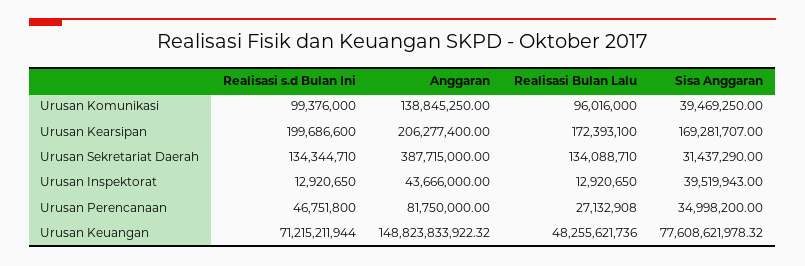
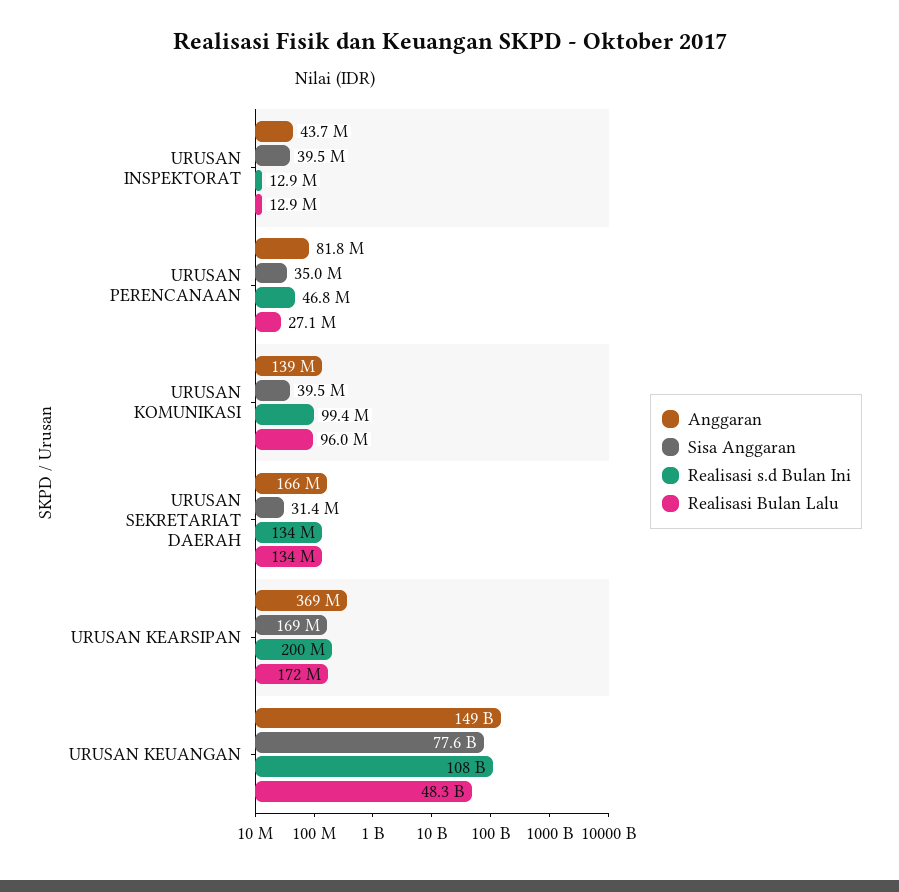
  {
    "Realisasi s.d Bulan Ini": {
      "Urusan Komunikasi": 99376000,
      "Urusan Kearsipan": 199686600,
      "Urusan Sekretariat Daerah": 134344710,
      "Urusan Inspektorat": 12920650,
      "Urusan Perencanaan": 46751800,
-     "Urusan Keuangan": 71215211944
+     "Urusan Keuangan": 108000000000
    },
    "Anggaran": {
      "Urusan Komunikasi": 138845250,
-     "Urusan Kearsipan": 206277400,
+     "Urusan Kearsipan": 369000000,
-     "Urusan Sekretariat Daerah": 387715000,
+     "Urusan Sekretariat Daerah": 166000000,
      "Urusan Inspektorat": 43666000,
      "Urusan Perencanaan": 81750000,
      "Urusan Keuangan": 148823833922.32
    },
    "Realisasi Bulan Lalu": {
      "Urusan Komunikasi": 96016000,
      "Urusan Kearsipan": 172393100,
      "Urusan Sekretariat Daerah": 134088710,
      "Urusan Inspektorat": 12920650,
      "Urusan Perencanaan": 27132908,
      "Urusan Keuangan": 48255621736
    },
    "Sisa Anggaran": {
      "Urusan Komunikasi": 39469250,
      "Urusan Kearsipan": 169281707,
      "Urusan Sekretariat Daerah": 31437290,
      "Urusan Inspektorat": 39519943,
      "Urusan Perencanaan": 34998200,
      "Urusan Keuangan": 77608621978.32
    }
  }

